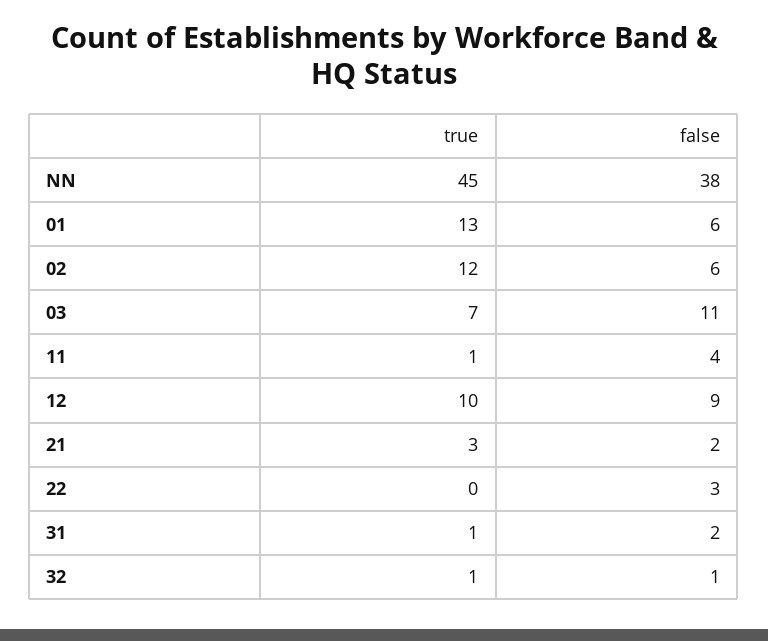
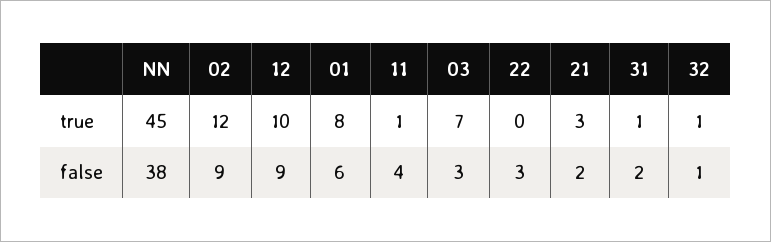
  {
    "true": {
      "NN": 45,
-     "01": 13,
+     "01": 8,
      "02": 12,
      "03": 7,
      "11": 1,
      "12": 10,
      "21": 3,
      "22": 0,
      "31": 1,
      "32": 1
    },
    "false": {
      "NN": 38,
      "01": 6,
-     "02": 6,
+     "02": 9,
-     "03": 11,
+     "03": 3,
      "11": 4,
      "12": 9,
      "21": 2,
      "22": 3,
      "31": 2,
      "32": 1
    }
  }

